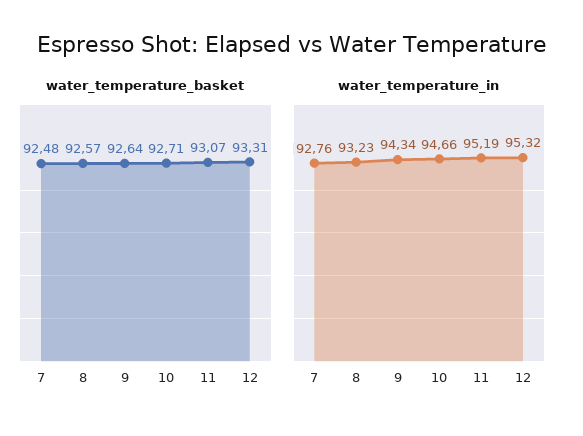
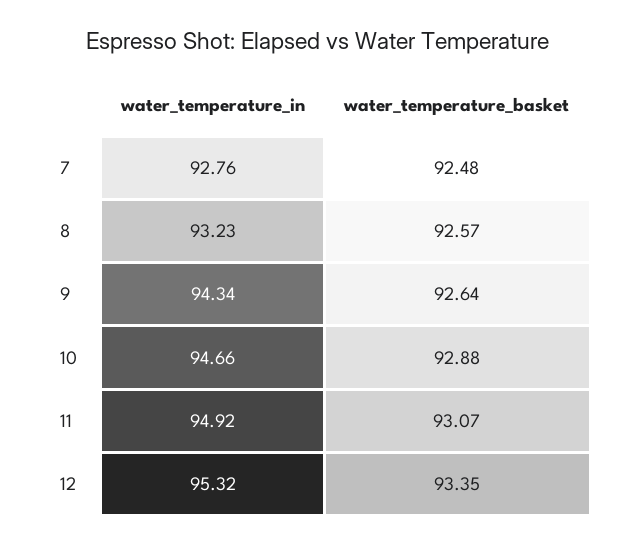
  {
    "water_temperature_basket": {
      "7": 92.48,
      "8": 92.57,
      "9": 92.64,
-     "10": 92.71,
+     "10": 92.88,
      "11": 93.07,
-     "12": 93.31
+     "12": 93.35
    },
    "water_temperature_in": {
      "7": 92.76,
      "8": 93.23,
      "9": 94.34,
      "10": 94.66,
-     "11": 95.19,
+     "11": 94.92,
      "12": 95.32
    }
  }

